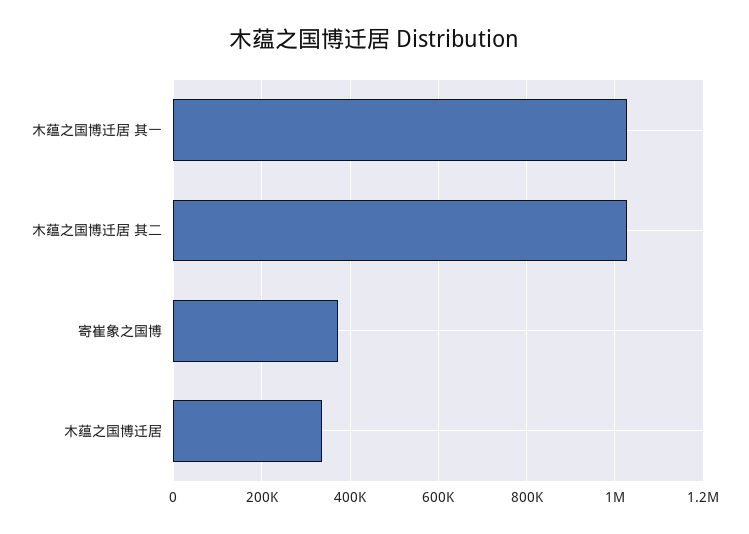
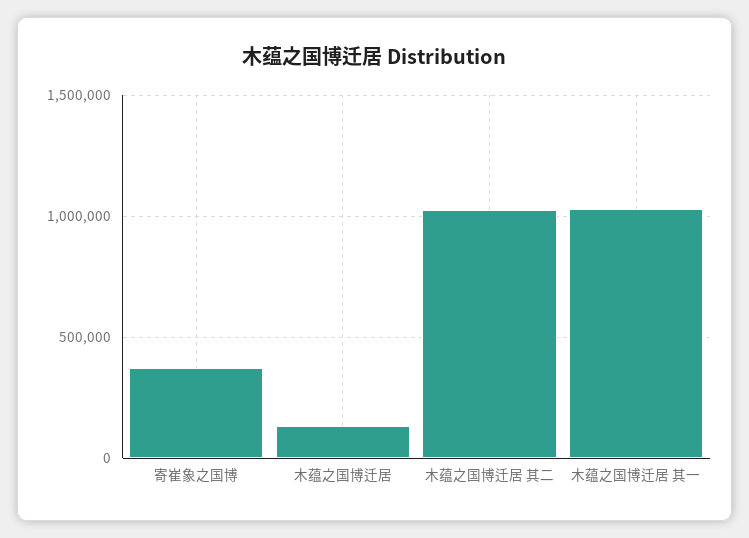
  {
    "木蕴之国博迁居 其一": 1020000,
    "木蕴之国博迁居 其二": 1020000,
    "寄崔象之国博": 380000,
-   "木蕴之国博迁居": 340000
+   "木蕴之国博迁居": 150000
  }

